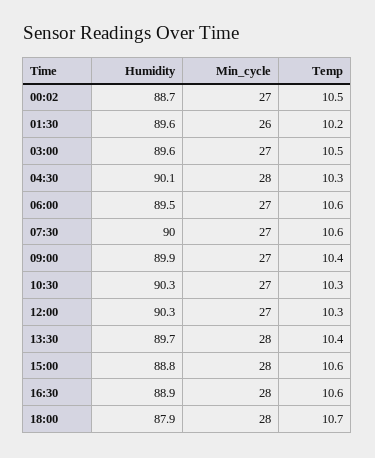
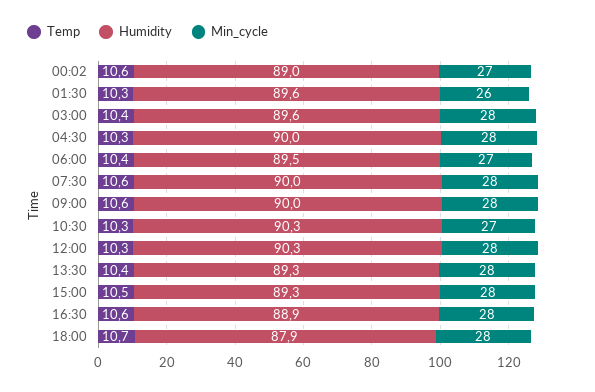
  {
    "Humidity": {
-     "00:02": 88.7,
+     "00:02": 89,
      "01:30": 89.6,
      "03:00": 89.6,
-     "04:30": 90.1,
+     "04:30": 90,
      "06:00": 89.5,
      "07:30": 90,
-     "09:00": 89.9,
+     "09:00": 90,
      "10:30": 90.3,
      "12:00": 90.3,
-     "13:30": 89.7,
+     "13:30": 89.3,
-     "15:00": 88.8,
+     "15:00": 89.3,
      "16:30": 88.9,
      "18:00": 87.9
    },
    "Min_cycle": {
      "00:02": 27,
      "01:30": 26,
-     "03:00": 27,
+     "03:00": 28,
      "04:30": 28,
      "06:00": 27,
-     "07:30": 27,
+     "07:30": 28,
-     "09:00": 27,
+     "09:00": 28,
      "10:30": 27,
-     "12:00": 27,
+     "12:00": 28,
      "13:30": 28,
      "15:00": 28,
      "16:30": 28,
      "18:00": 28
    },
    "Temp": {
-     "00:02": 10.5,
+     "00:02": 10.6,
-     "01:30": 10.2,
+     "01:30": 10.3,
-     "03:00": 10.5,
+     "03:00": 10.4,
      "04:30": 10.3,
-     "06:00": 10.6,
+     "06:00": 10.4,
      "07:30": 10.6,
-     "09:00": 10.4,
+     "09:00": 10.6,
      "10:30": 10.3,
      "12:00": 10.3,
      "13:30": 10.4,
-     "15:00": 10.6,
+     "15:00": 10.5,
      "16:30": 10.6,
      "18:00": 10.7
    }
  }

